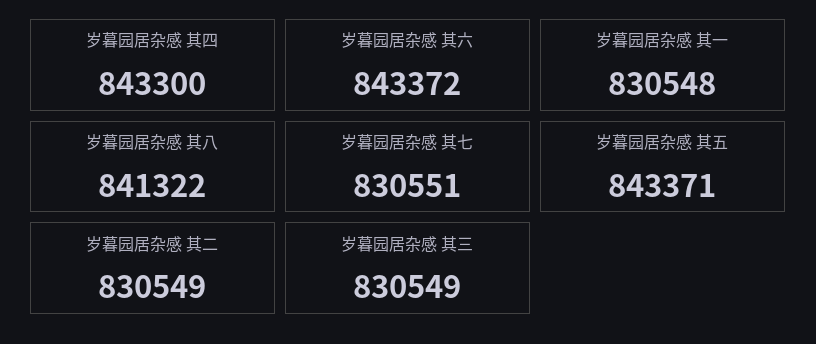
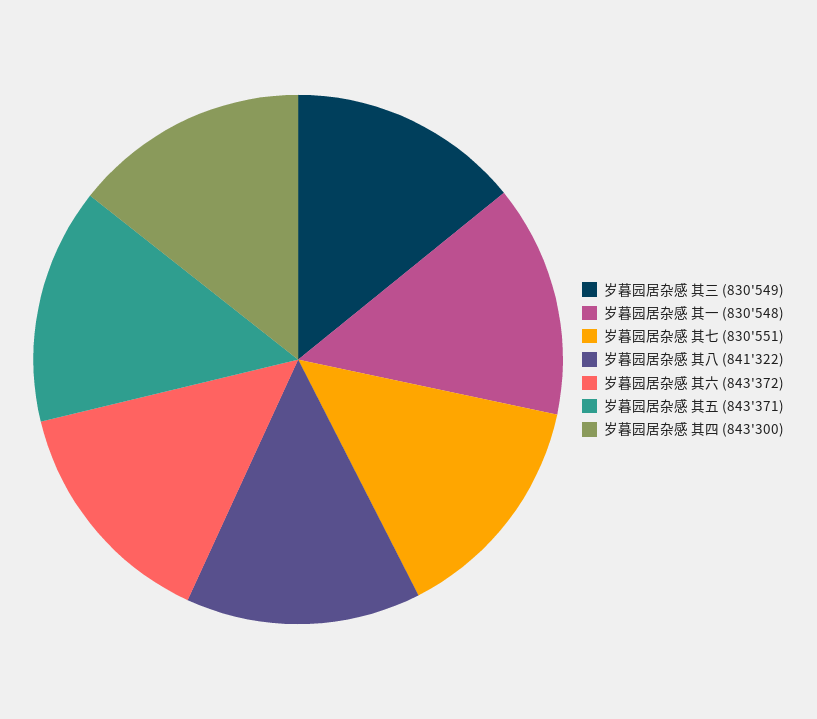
  {
    "岁暮园居杂感 其四": 843300,
    "岁暮园居杂感 其六": 843372,
    "岁暮园居杂感 其一": 830548,
    "岁暮园居杂感 其八": 841322,
    "岁暮园居杂感 其七": 830551,
    "岁暮园居杂感 其五": 843371,
-   "岁暮园居杂感 其二": 830549,
    "岁暮园居杂感 其三": 830549
  }

